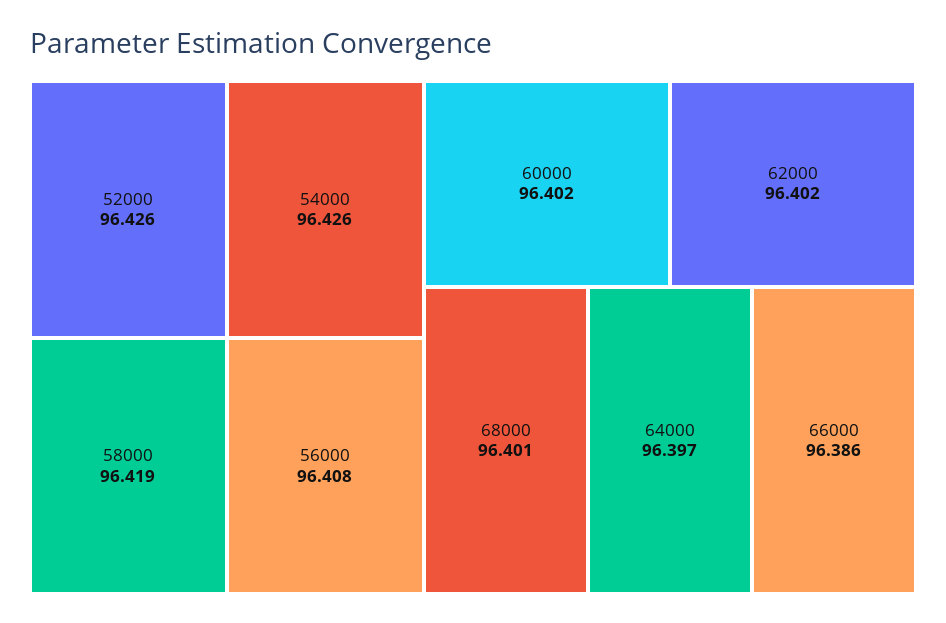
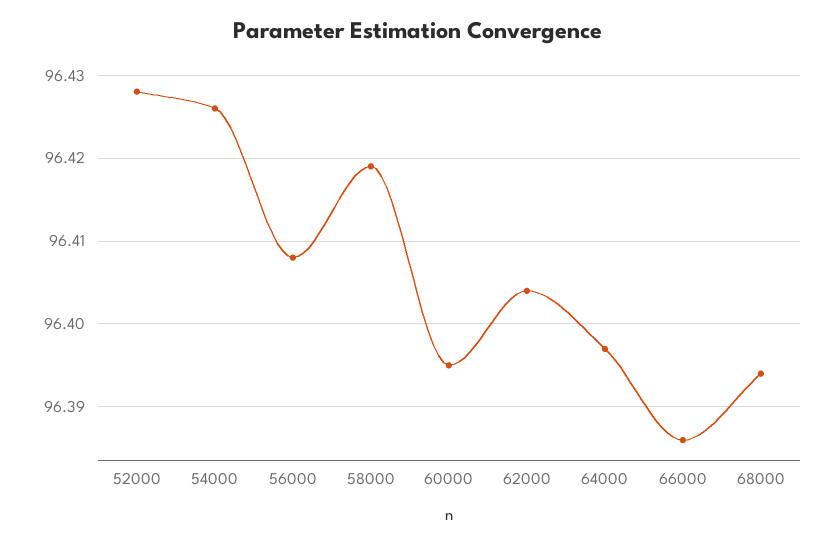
  {
-   "52000": 96.426,
+   "52000": 96.428,
    "54000": 96.426,
    "58000": 96.419,
    "56000": 96.408,
-   "60000": 96.402,
+   "60000": 96.395,
-   "62000": 96.402,
+   "62000": 96.404,
-   "68000": 96.401,
+   "68000": 96.394,
    "64000": 96.397,
    "66000": 96.386
  }

